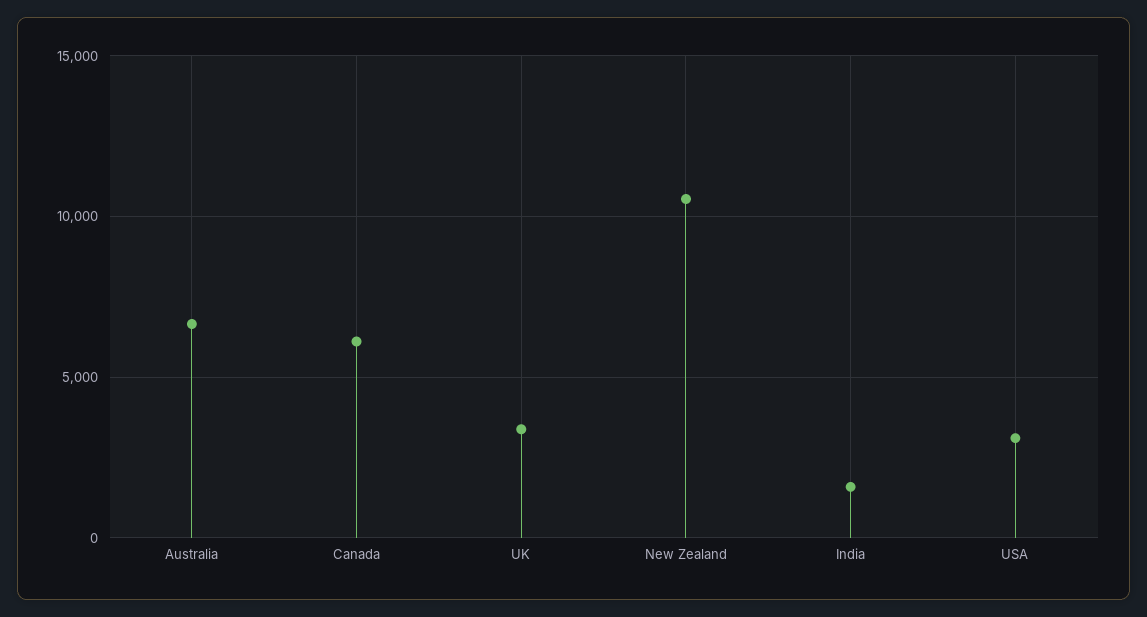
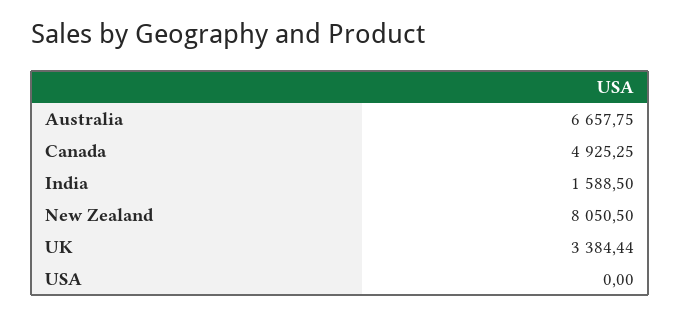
  {
    "Australia": 6657.75,
-   "Canada": 6000,
+   "Canada": 4925.25,
    "UK": 3384.44,
-   "New Zealand": 10500,
+   "New Zealand": 8050.5,
    "India": 1588.5,
-   "USA": 3000
+   "USA": 0
  }

